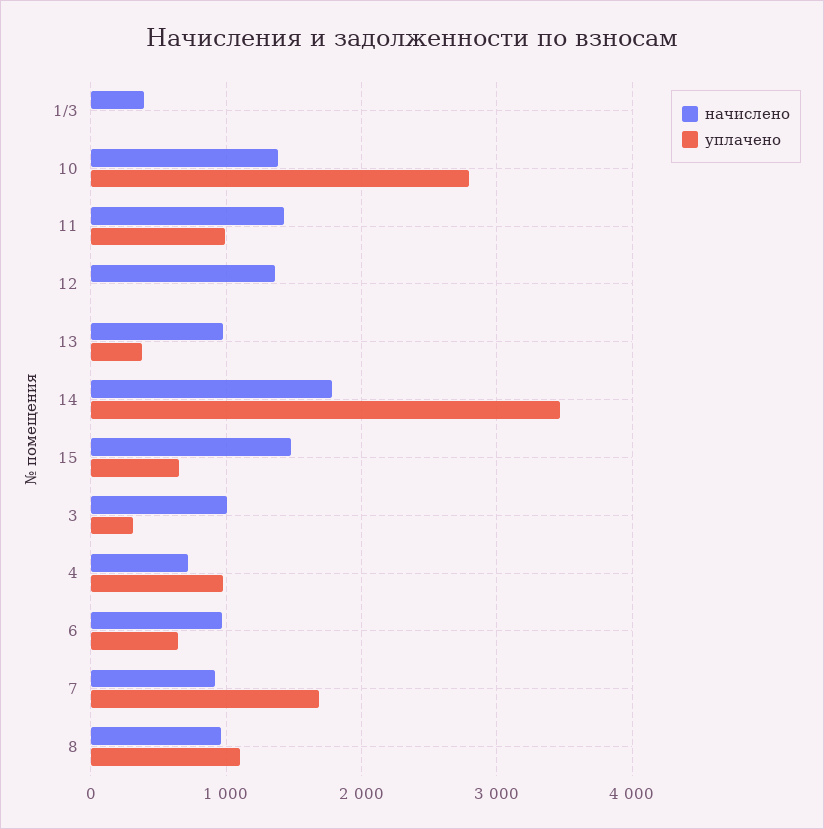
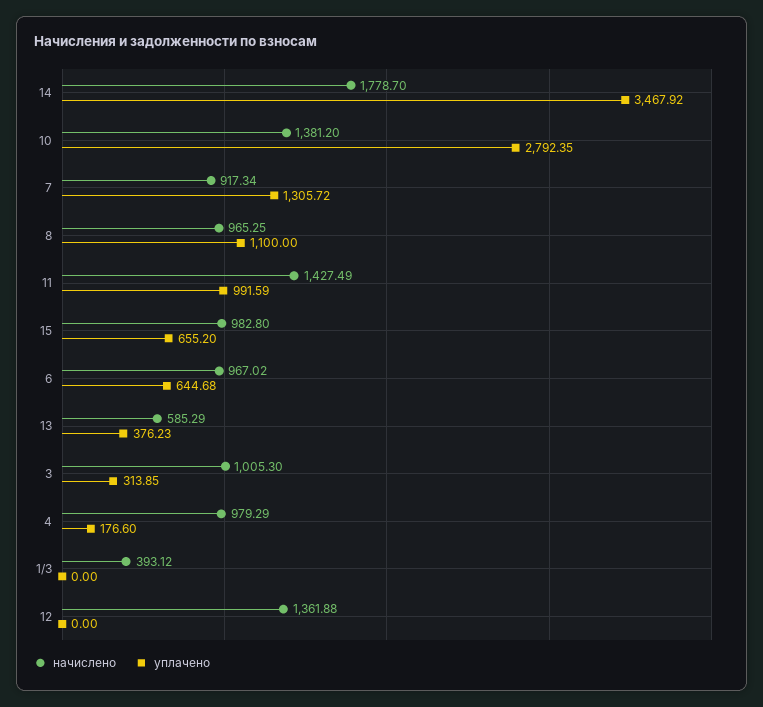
  {
    "начислено": {
      "1/3": 393.12,
      "10": 1381.2,
      "11": 1427.49,
      "12": 1361.88,
-     "13": 1000,
+     "13": 585.29,
      "14": 1778.7,
-     "15": 1500,
+     "15": 982.8,
      "3": 1005.3,
-     "4": 700,
+     "4": 979.29,
      "6": 967.02,
      "7": 917.34,
      "8": 965.25
    },
    "уплачено": {
      "1/3": 0,
      "10": 2792.35,
      "11": 991.59,
      "12": 0,
      "13": 376.23,
      "14": 3467.92,
      "15": 655.2,
      "3": 313.85,
-     "4": 1000,
+     "4": 176.6,
      "6": 644.68,
-     "7": 1700,
+     "7": 1305.72,
      "8": 1100
    }
  }

